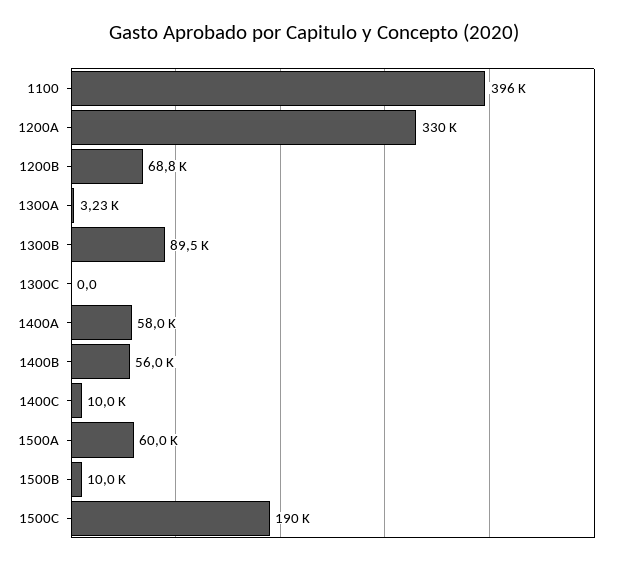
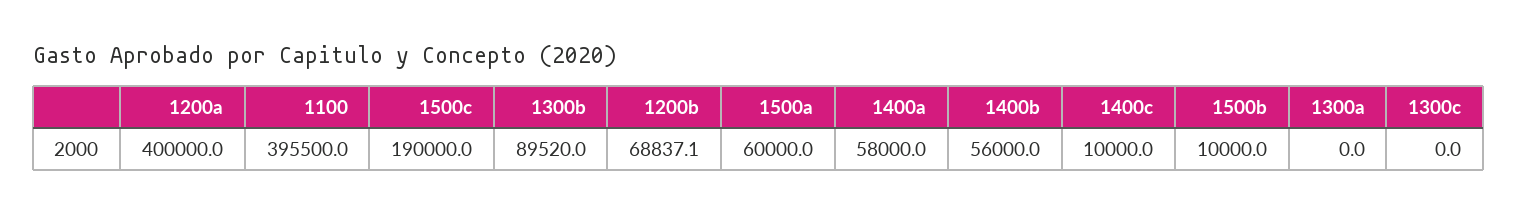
  {
    "1100": 395500,
-   "1200A": 330000,
+   "1200A": 400000,
    "1200B": 68837.1,
-   "1300A": 3230,
+   "1300A": 0,
    "1300B": 89520,
    "1300C": 0,
    "1400A": 58000,
    "1400B": 56000,
    "1400C": 10000,
    "1500A": 60000,
    "1500B": 10000,
    "1500C": 190000
  }

